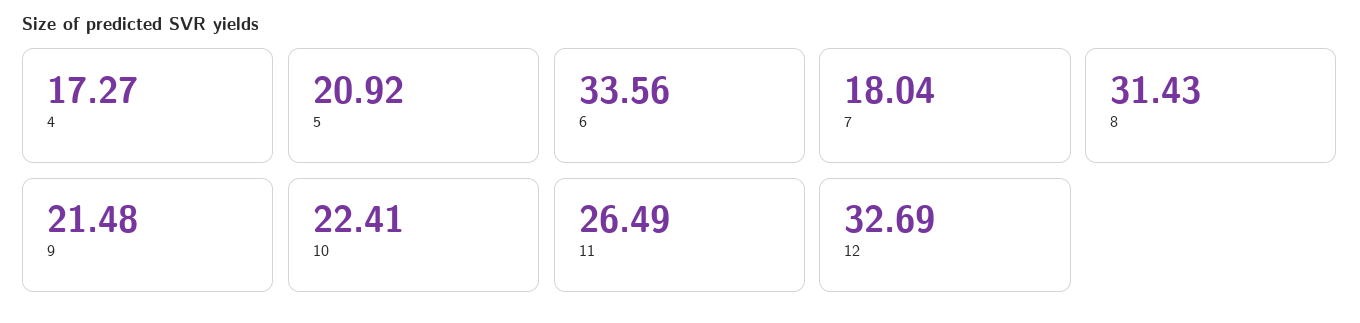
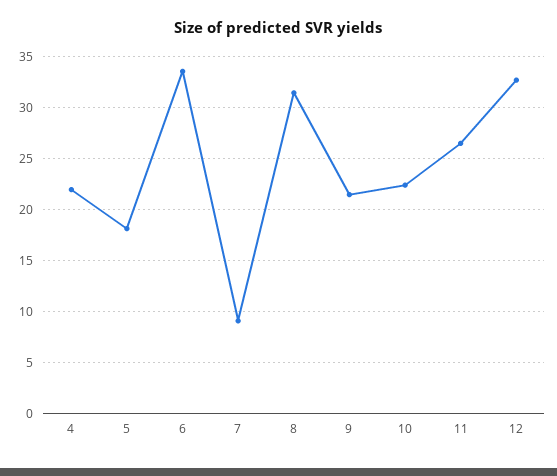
  {
-   "4": 17.27,
+   "4": 22,
-   "5": 20.92,
+   "5": 18,
    "6": 33.56,
-   "7": 18.04,
+   "7": 9,
    "8": 31.43,
    "9": 21.48,
    "10": 22.41,
    "11": 26.49,
    "12": 32.69
  }

